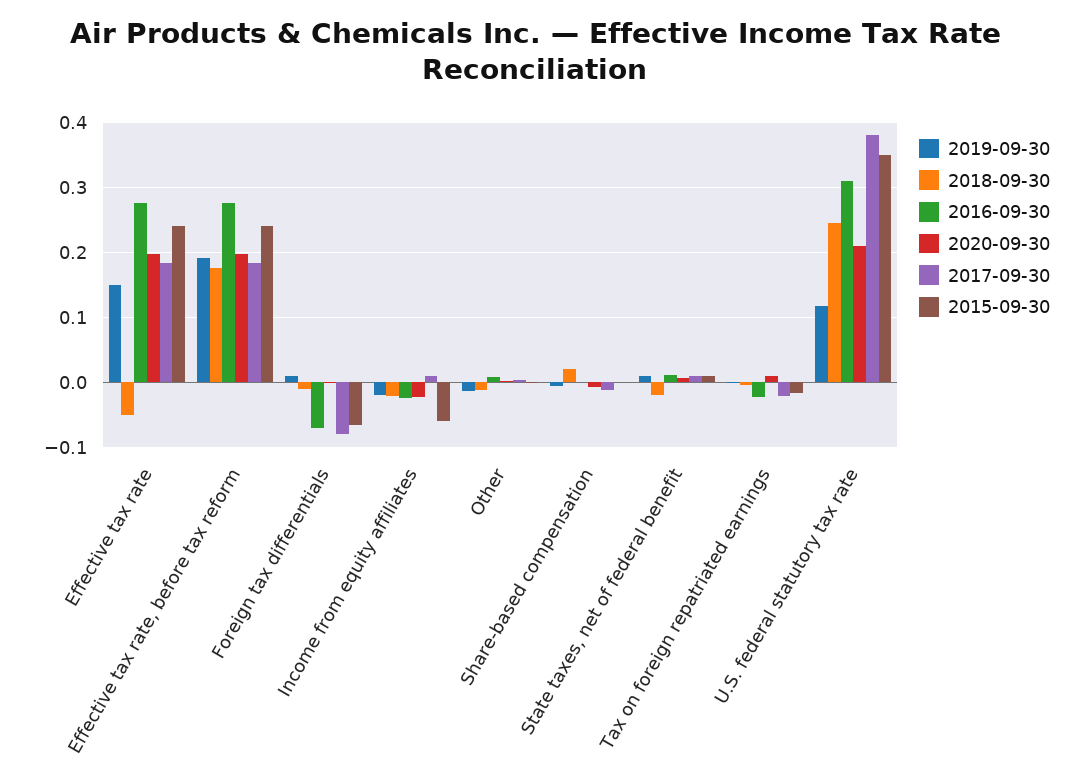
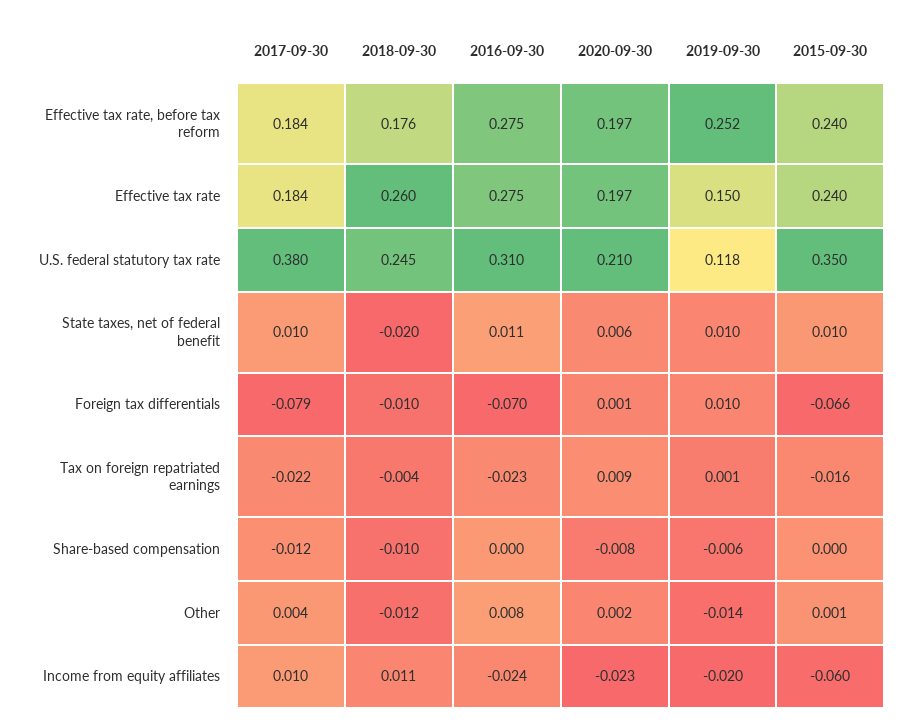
  {
    "2019-09-30": {
      "Effective tax rate": 0.15,
-     "Effective tax rate, before tax reform": 0.19,
+     "Effective tax rate, before tax reform": 0.252,
      "Foreign tax differentials": 0.01,
      "Income from equity affiliates": -0.02,
      "Other": -0.014,
      "Share-based compensation": -0.006,
      "State taxes, net of federal benefit": 0.01,
      "Tax on foreign repatriated earnings": 0.001,
      "U.S. federal statutory tax rate": 0.118
    },
    "2018-09-30": {
-     "Effective tax rate": -0.05,
+     "Effective tax rate": 0.26,
      "Effective tax rate, before tax reform": 0.176,
      "Foreign tax differentials": -0.01,
-     "Income from equity affiliates": -0.02,
+     "Income from equity affiliates": 0.011,
      "Other": -0.012,
-     "Share-based compensation": 0.02,
+     "Share-based compensation": -0.01,
      "State taxes, net of federal benefit": -0.02,
      "Tax on foreign repatriated earnings": -0.004,
      "U.S. federal statutory tax rate": 0.245
    },
    "2016-09-30": {
      "Effective tax rate": 0.275,
      "Effective tax rate, before tax reform": 0.275,
      "Foreign tax differentials": -0.07,
      "Income from equity affiliates": -0.024,
      "Other": 0.008,
      "Share-based compensation": 0,
      "State taxes, net of federal benefit": 0.011,
      "Tax on foreign repatriated earnings": -0.023,
      "U.S. federal statutory tax rate": 0.31
    },
    "2020-09-30": {
      "Effective tax rate": 0.197,
      "Effective tax rate, before tax reform": 0.197,
      "Foreign tax differentials": 0.001,
      "Income from equity affiliates": -0.023,
      "Other": 0.002,
      "Share-based compensation": -0.008,
      "State taxes, net of federal benefit": 0.006,
      "Tax on foreign repatriated earnings": 0.009,
      "U.S. federal statutory tax rate": 0.21
    },
    "2017-09-30": {
      "Effective tax rate": 0.184,
      "Effective tax rate, before tax reform": 0.184,
      "Foreign tax differentials": -0.079,
      "Income from equity affiliates": 0.01,
      "Other": 0.004,
      "Share-based compensation": -0.012,
      "State taxes, net of federal benefit": 0.01,
      "Tax on foreign repatriated earnings": -0.022,
      "U.S. federal statutory tax rate": 0.38
    },
    "2015-09-30": {
      "Effective tax rate": 0.24,
      "Effective tax rate, before tax reform": 0.24,
      "Foreign tax differentials": -0.066,
      "Income from equity affiliates": -0.06,
      "Other": 0.001,
      "Share-based compensation": 0,
      "State taxes, net of federal benefit": 0.01,
      "Tax on foreign repatriated earnings": -0.016,
      "U.S. federal statutory tax rate": 0.35
    }
  }

